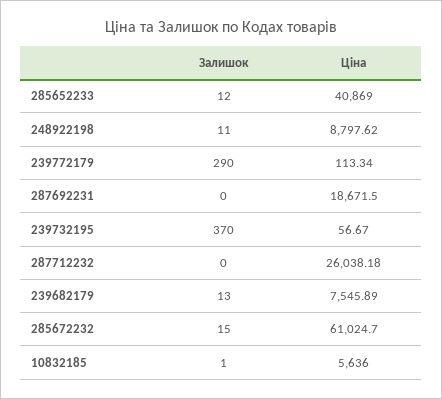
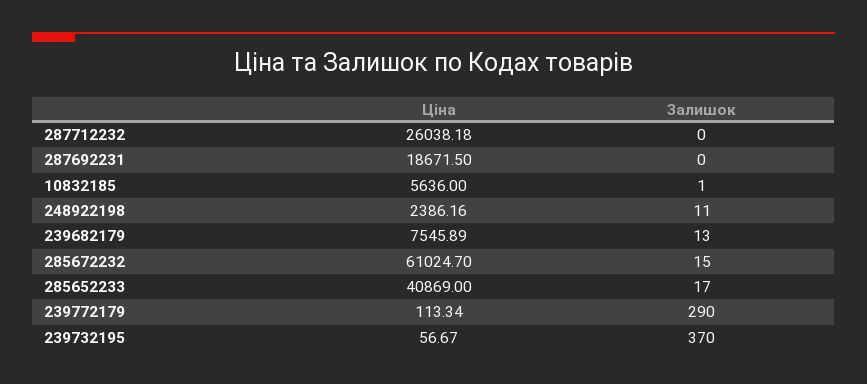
  {
    "Залишок": {
-     "285652233": 12,
+     "285652233": 17,
      "248922198": 11,
      "239772179": 290,
      "287692231": 0,
      "239732195": 370,
      "287712232": 0,
      "239682179": 13,
      "285672232": 15,
      "10832185": 1
    },
    "Ціна": {
      "285652233": 40869,
-     "248922198": 8797.62,
+     "248922198": 2386.16,
      "239772179": 113.34,
      "287692231": 18671.5,
      "239732195": 56.67,
      "287712232": 26038.18,
      "239682179": 7545.89,
      "285672232": 61024.7,
      "10832185": 5636
    }
  }

